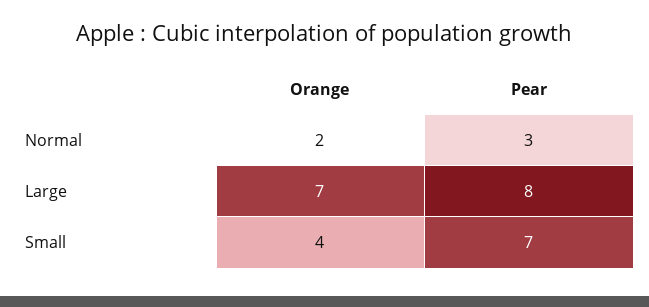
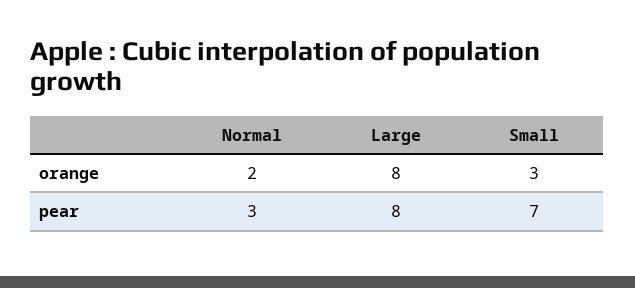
  {
    "Orange": {
      "Normal": 2,
-     "Large": 7,
+     "Large": 8,
-     "Small": 4
+     "Small": 3
    },
    "Pear": {
      "Normal": 3,
      "Large": 8,
      "Small": 7
    }
  }

